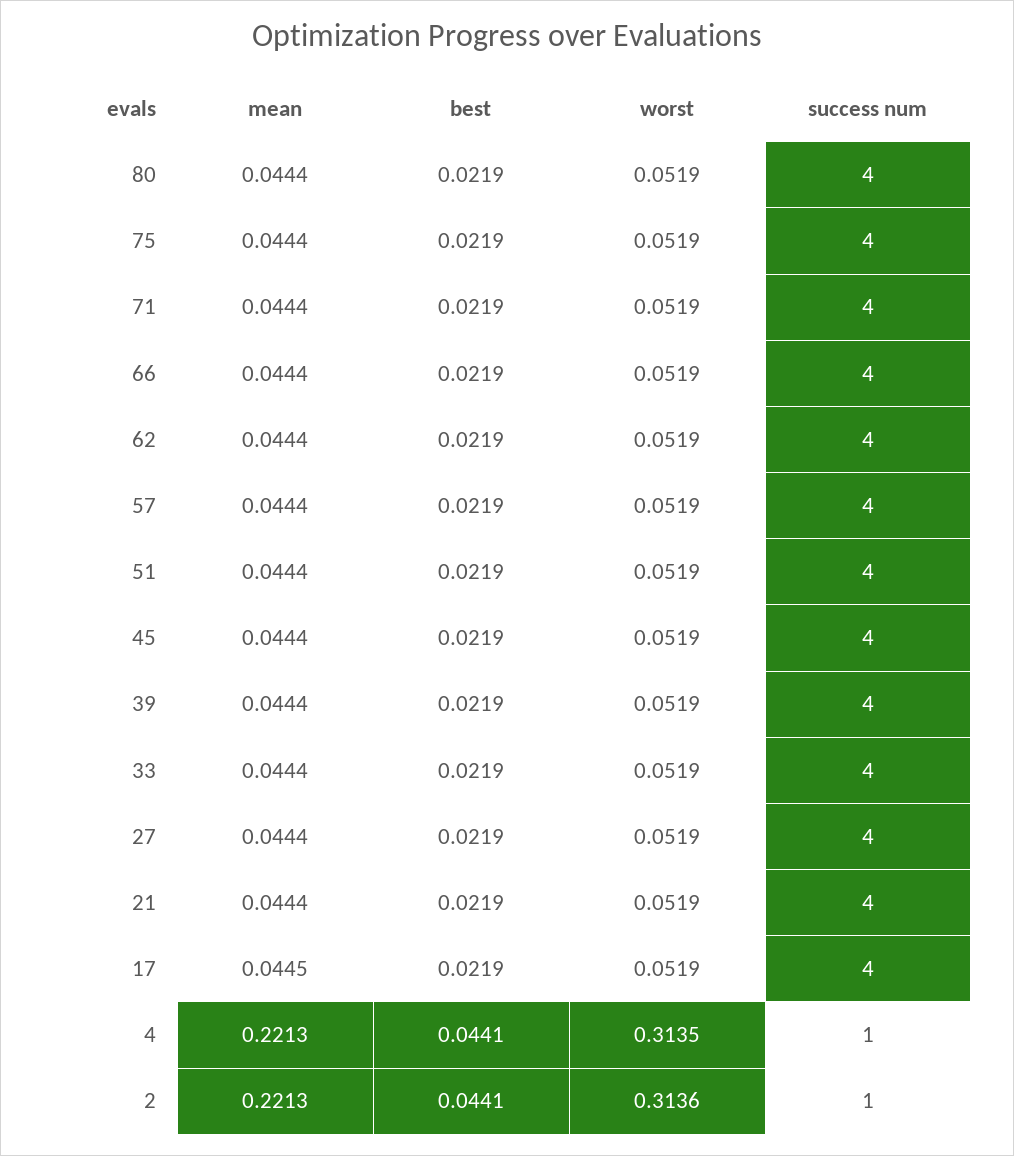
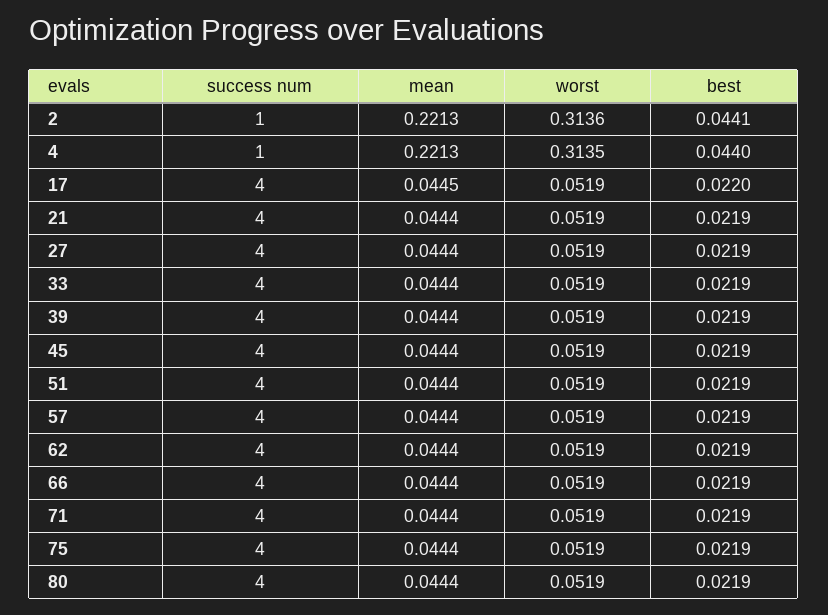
  {
    "mean": {
      "80": 0.0444,
      "75": 0.0444,
      "71": 0.0444,
      "66": 0.0444,
      "62": 0.0444,
      "57": 0.0444,
      "51": 0.0444,
      "45": 0.0444,
      "39": 0.0444,
      "33": 0.0444,
      "27": 0.0444,
      "21": 0.0444,
      "17": 0.0445,
      "4": 0.2213,
      "2": 0.2213
    },
    "best": {
      "80": 0.0219,
      "75": 0.0219,
      "71": 0.0219,
      "66": 0.0219,
      "62": 0.0219,
      "57": 0.0219,
      "51": 0.0219,
      "45": 0.0219,
      "39": 0.0219,
      "33": 0.0219,
      "27": 0.0219,
      "21": 0.0219,
-     "17": 0.0219,
+     "17": 0.022,
-     "4": 0.0441,
+     "4": 0.044,
      "2": 0.0441
    },
    "worst": {
      "80": 0.0519,
      "75": 0.0519,
      "71": 0.0519,
      "66": 0.0519,
      "62": 0.0519,
      "57": 0.0519,
      "51": 0.0519,
      "45": 0.0519,
      "39": 0.0519,
      "33": 0.0519,
      "27": 0.0519,
      "21": 0.0519,
      "17": 0.0519,
      "4": 0.3135,
      "2": 0.3136
    },
    "success num": {
      "80": 4,
      "75": 4,
      "71": 4,
      "66": 4,
      "62": 4,
      "57": 4,
      "51": 4,
      "45": 4,
      "39": 4,
      "33": 4,
      "27": 4,
      "21": 4,
      "17": 4,
      "4": 1,
      "2": 1
    }
  }

